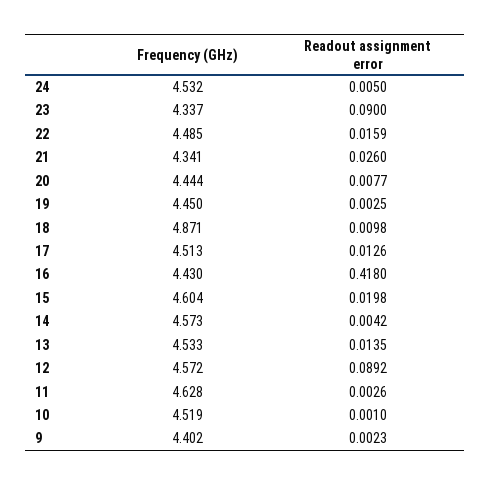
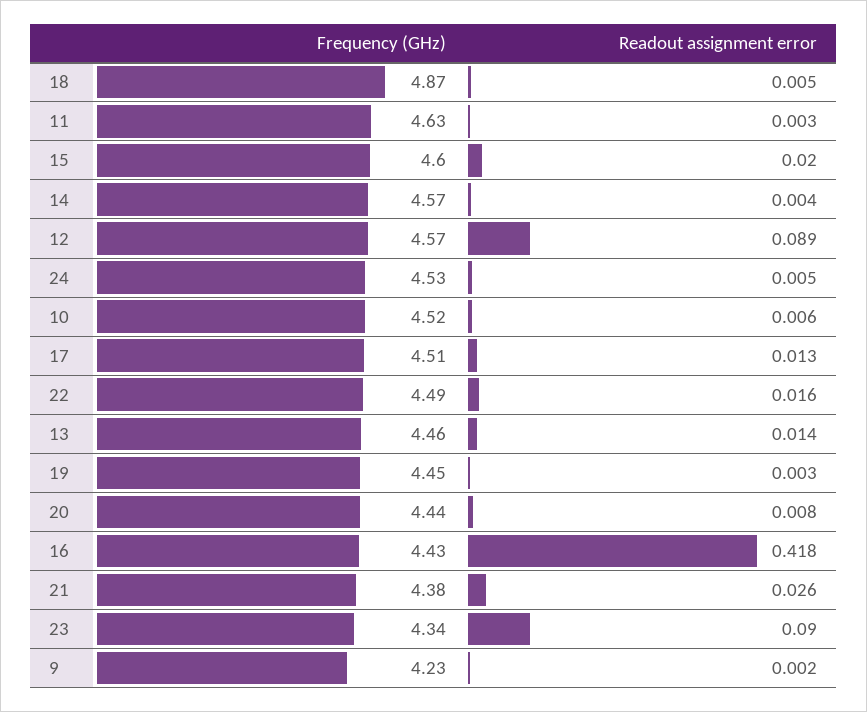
  {
    "Frequency (GHz)": {
      "24": 4.532,
      "23": 4.337,
      "22": 4.485,
-     "21": 4.341,
+     "21": 4.38,
      "20": 4.444,
      "19": 4.45,
      "18": 4.871,
      "17": 4.513,
      "16": 4.43,
      "15": 4.604,
      "14": 4.573,
-     "13": 4.533,
+     "13": 4.46,
      "12": 4.572,
      "11": 4.628,
      "10": 4.519,
-     "9": 4.402
+     "9": 4.23
    },
    "Readout assignment error": {
      "24": 0.005,
      "23": 0.09,
      "22": 0.0159,
      "21": 0.026,
      "20": 0.0077,
      "19": 0.0025,
-     "18": 0.0098,
+     "18": 0.005,
      "17": 0.0126,
      "16": 0.418,
      "15": 0.0198,
      "14": 0.0042,
      "13": 0.0135,
      "12": 0.0892,
      "11": 0.0026,
-     "10": 0.001,
+     "10": 0.006,
      "9": 0.0023
    }
  }

